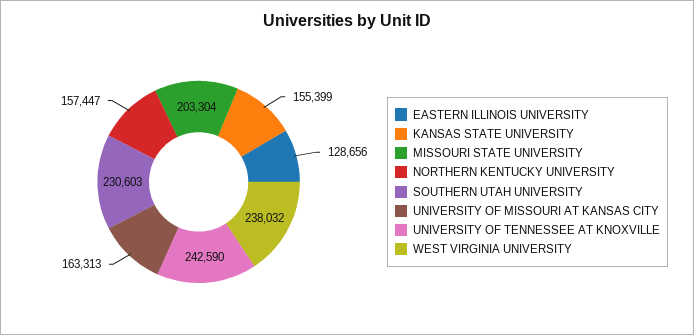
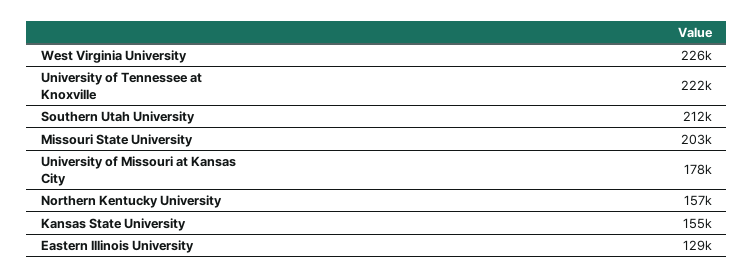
  {
    "EASTERN ILLINOIS UNIVERSITY": 128656,
    "KANSAS STATE UNIVERSITY": 155399,
    "MISSOURI STATE UNIVERSITY": 203304,
    "NORTHERN KENTUCKY UNIVERSITY": 157447,
-   "SOUTHERN UTAH UNIVERSITY": 230603,
+   "SOUTHERN UTAH UNIVERSITY": 212000,
-   "UNIVERSITY OF MISSOURI AT KANSAS CITY": 163313,
+   "UNIVERSITY OF MISSOURI AT KANSAS CITY": 178000,
-   "UNIVERSITY OF TENNESSEE AT KNOXVILLE": 242590,
+   "UNIVERSITY OF TENNESSEE AT KNOXVILLE": 222000,
-   "WEST VIRGINIA UNIVERSITY": 238032
+   "WEST VIRGINIA UNIVERSITY": 226000
  }

